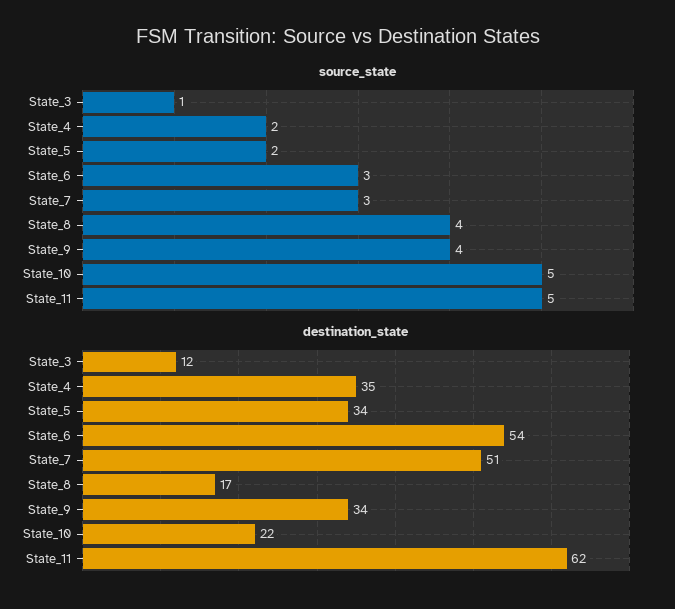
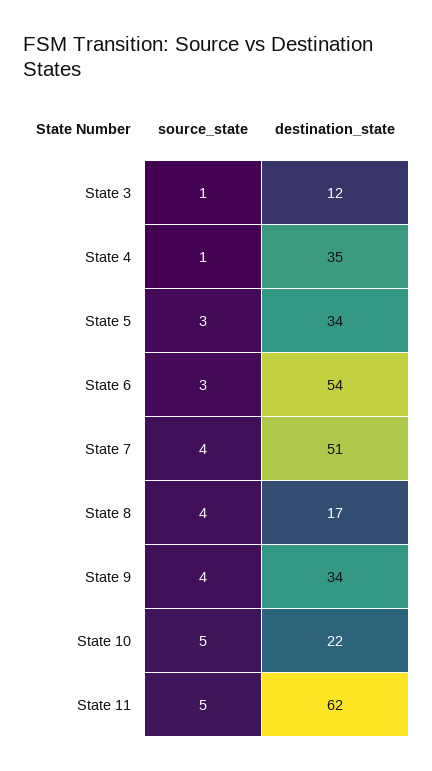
  {
    "source_state": {
      "State_3": 1,
-     "State_4": 2,
+     "State_4": 1,
-     "State_5": 2,
+     "State_5": 3,
      "State_6": 3,
-     "State_7": 3,
+     "State_7": 4,
      "State_8": 4,
      "State_9": 4,
      "State_10": 5,
      "State_11": 5
    },
    "destination_state": {
      "State_3": 12,
      "State_4": 35,
      "State_5": 34,
      "State_6": 54,
      "State_7": 51,
      "State_8": 17,
      "State_9": 34,
      "State_10": 22,
      "State_11": 62
    }
  }

